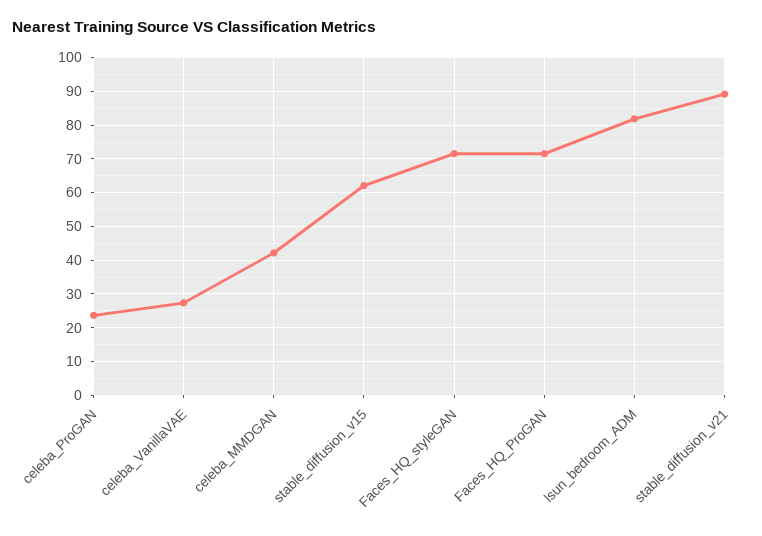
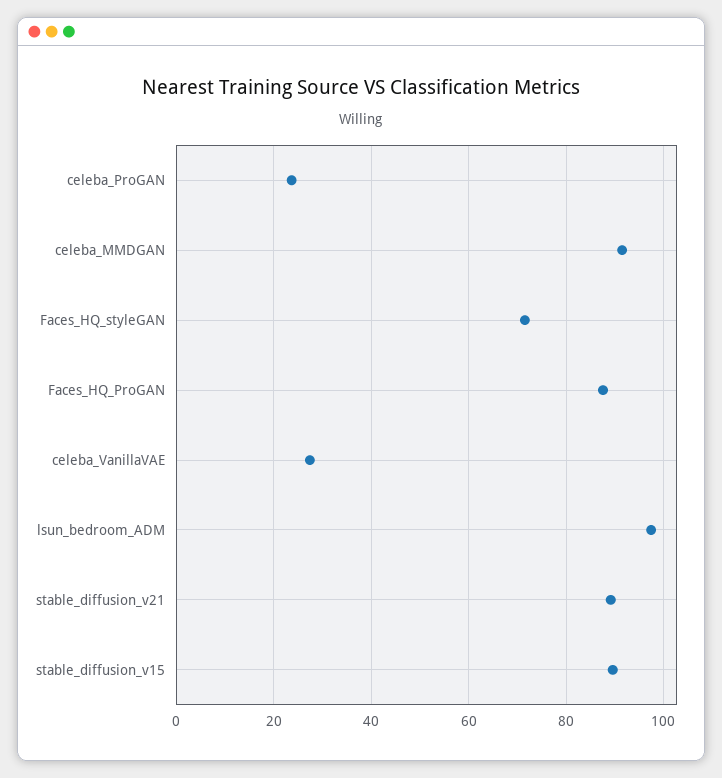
  {
    "celeba_ProGAN": 24,
    "celeba_VanillaVAE": 28,
-   "celeba_MMDGAN": 42,
+   "celeba_MMDGAN": 92,
-   "stable_diffusion_v15": 62,
+   "stable_diffusion_v15": 90,
    "Faces_HQ_styleGAN": 72,
-   "Faces_HQ_ProGAN": 72,
+   "Faces_HQ_ProGAN": 88,
-   "lsun_bedroom_ADM": 82,
+   "lsun_bedroom_ADM": 98,
    "stable_diffusion_v21": 90
  }

